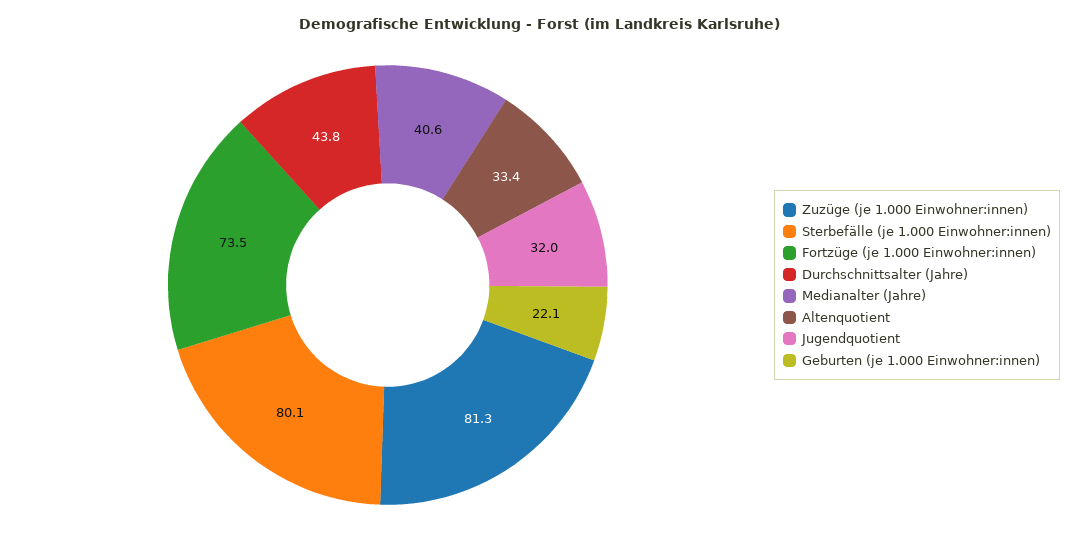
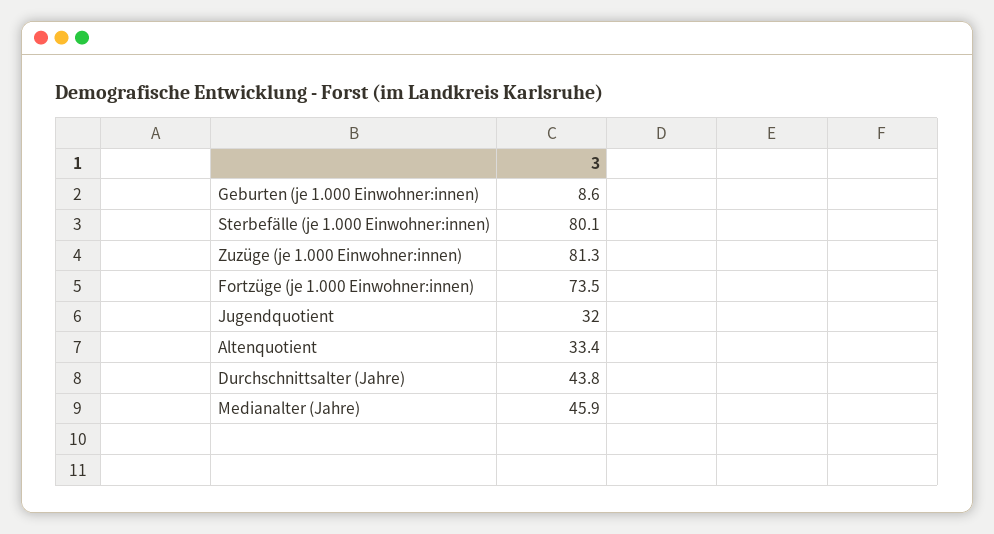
  {
    "Zuzüge (je 1.000 Einwohner:innen)": 81.3,
    "Sterbefälle (je 1.000 Einwohner:innen)": 80.1,
    "Fortzüge (je 1.000 Einwohner:innen)": 73.5,
    "Durchschnittsalter (Jahre)": 43.8,
-   "Medianalter (Jahre)": 40.6,
+   "Medianalter (Jahre)": 45.9,
    "Altenquotient": 33.4,
    "Jugendquotient": 32,
-   "Geburten (je 1.000 Einwohner:innen)": 22.1
+   "Geburten (je 1.000 Einwohner:innen)": 8.6
  }

